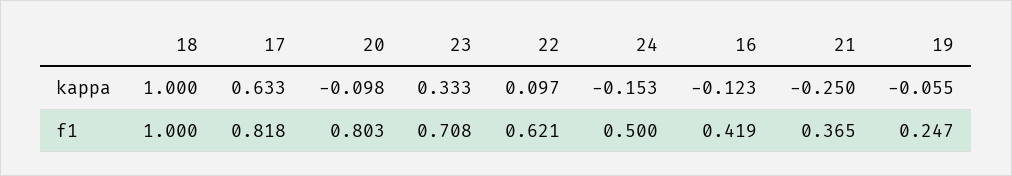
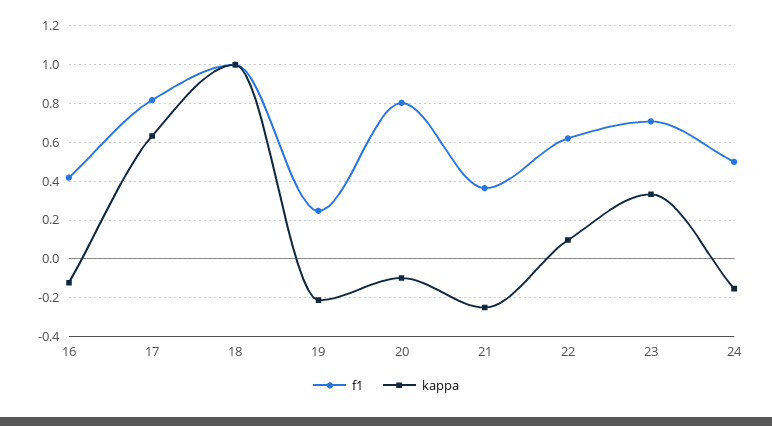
  {
    "kappa": {
      "18": 1,
      "17": 0.633,
      "20": -0.098,
      "23": 0.333,
      "22": 0.097,
      "24": -0.153,
      "16": -0.123,
      "21": -0.25,
-     "19": -0.055
+     "19": -0.2
    },
    "f1": {
      "18": 1,
      "17": 0.818,
      "20": 0.803,
      "23": 0.708,
      "22": 0.621,
      "24": 0.5,
      "16": 0.419,
      "21": 0.365,
      "19": 0.247
    }
  }

